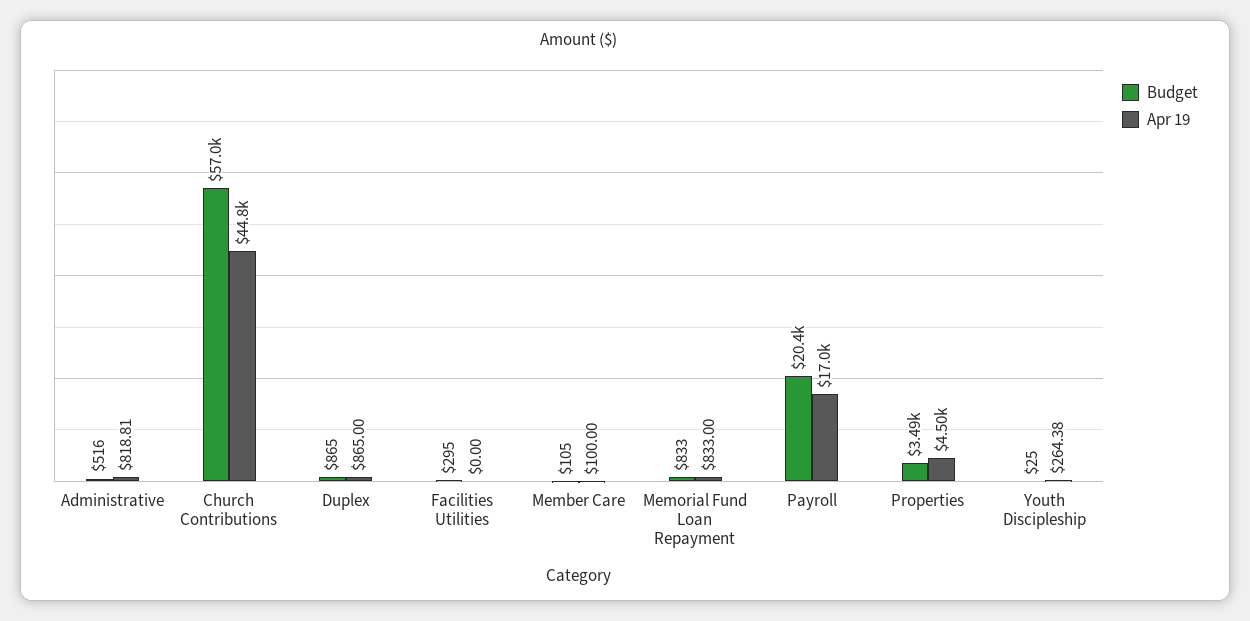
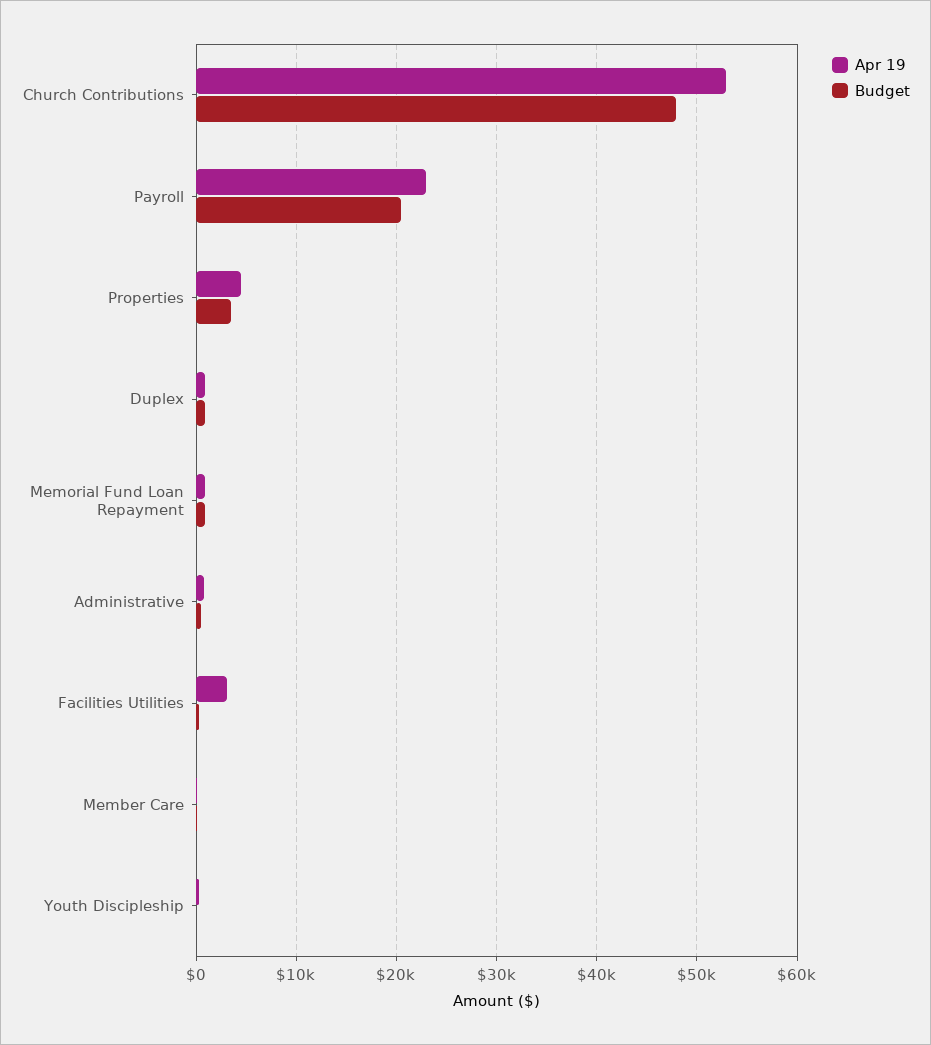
  {
    "Budget": {
      "Administrative": 516,
-     "Church Contributions": 57000,
+     "Church Contributions": 48000,
      "Duplex": 865,
      "Facilities Utilities": 295,
      "Member Care": 105,
      "Memorial Fund Loan Repayment": 833,
      "Payroll": 20400,
      "Properties": 3490,
      "Youth Discipleship": 25
    },
    "Apr 19": {
      "Administrative": 818.81,
-     "Church Contributions": 44800,
+     "Church Contributions": 53000,
      "Duplex": 865,
-     "Facilities Utilities": 0,
+     "Facilities Utilities": 3000,
      "Member Care": 100,
      "Memorial Fund Loan Repayment": 833,
-     "Payroll": 17000,
+     "Payroll": 23000,
      "Properties": 4500,
      "Youth Discipleship": 264.38
    }
  }

